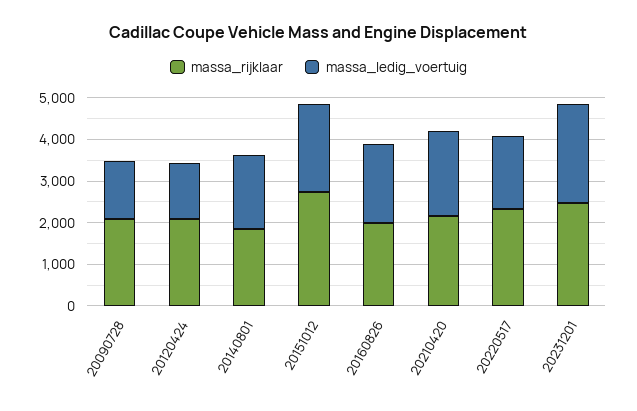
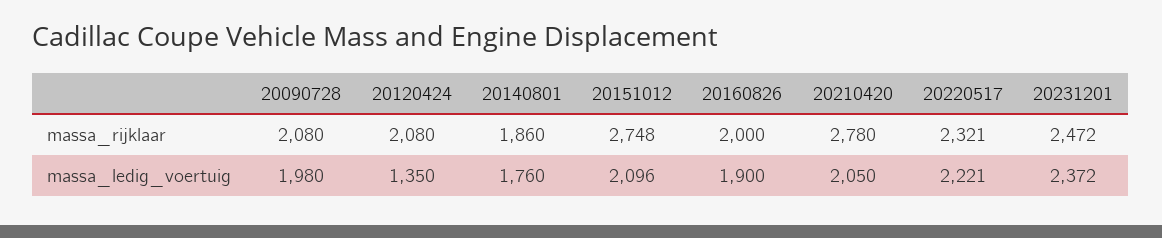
  {
    "massa_rijklaar": {
      "20090728": 2080,
      "20120424": 2080,
      "20140801": 1860,
      "20151012": 2748,
      "20160826": 2000,
-     "20210420": 2200,
+     "20210420": 2780,
      "20220517": 2321,
      "20231201": 2472
    },
    "massa_ledig_voertuig": {
-     "20090728": 1400,
+     "20090728": 1980,
      "20120424": 1350,
      "20140801": 1760,
      "20151012": 2096,
      "20160826": 1900,
      "20210420": 2050,
-     "20220517": 1800,
+     "20220517": 2221,
      "20231201": 2372
    }
  }

